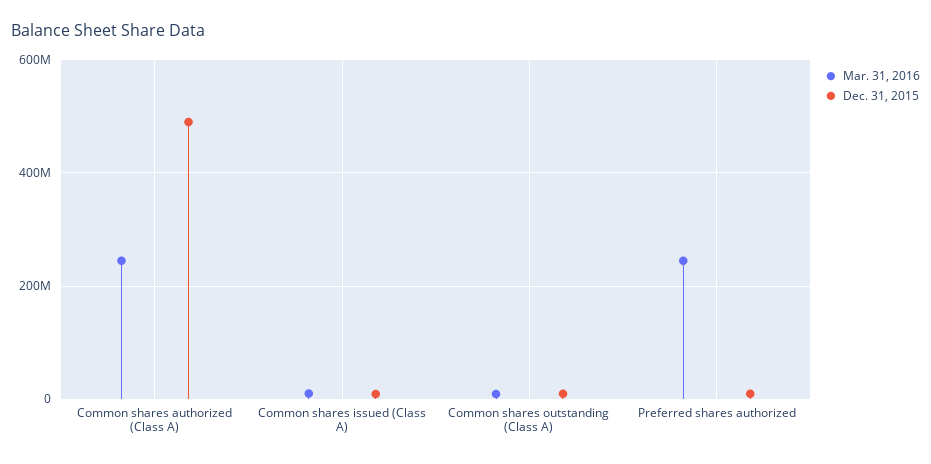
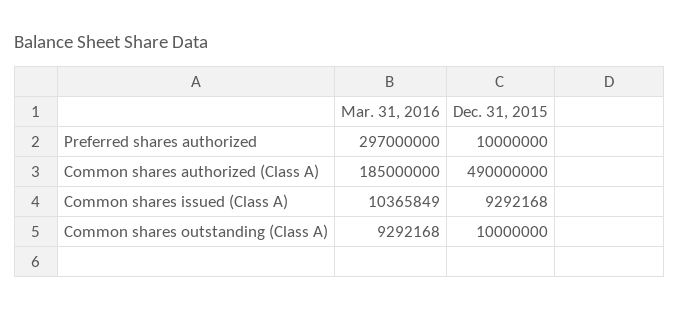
  {
    "Mar. 31, 2016": {
-     "Common shares authorized (Class A)": 240000000,
+     "Common shares authorized (Class A)": 185000000,
      "Common shares issued (Class A)": 10365849,
      "Common shares outstanding (Class A)": 9292168,
-     "Preferred shares authorized": 240000000
+     "Preferred shares authorized": 297000000
    },
    "Dec. 31, 2015": {
      "Common shares authorized (Class A)": 490000000,
      "Common shares issued (Class A)": 9292168,
      "Common shares outstanding (Class A)": 10000000,
      "Preferred shares authorized": 10000000
    }
  }

